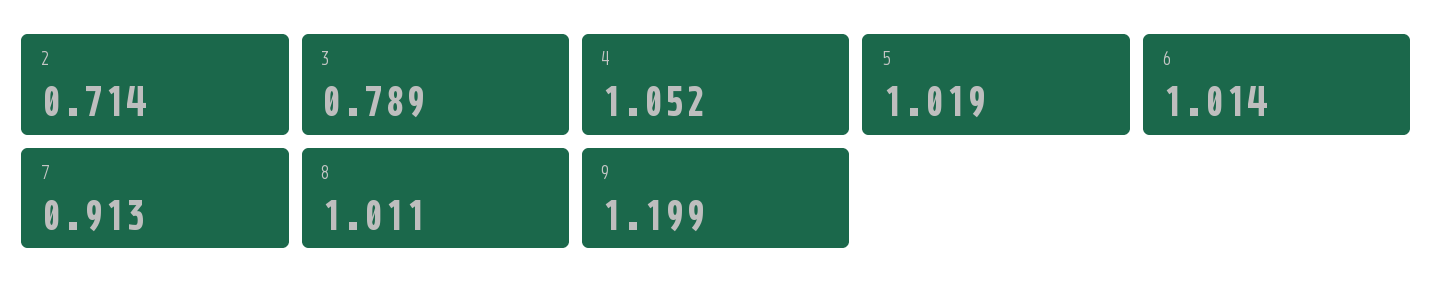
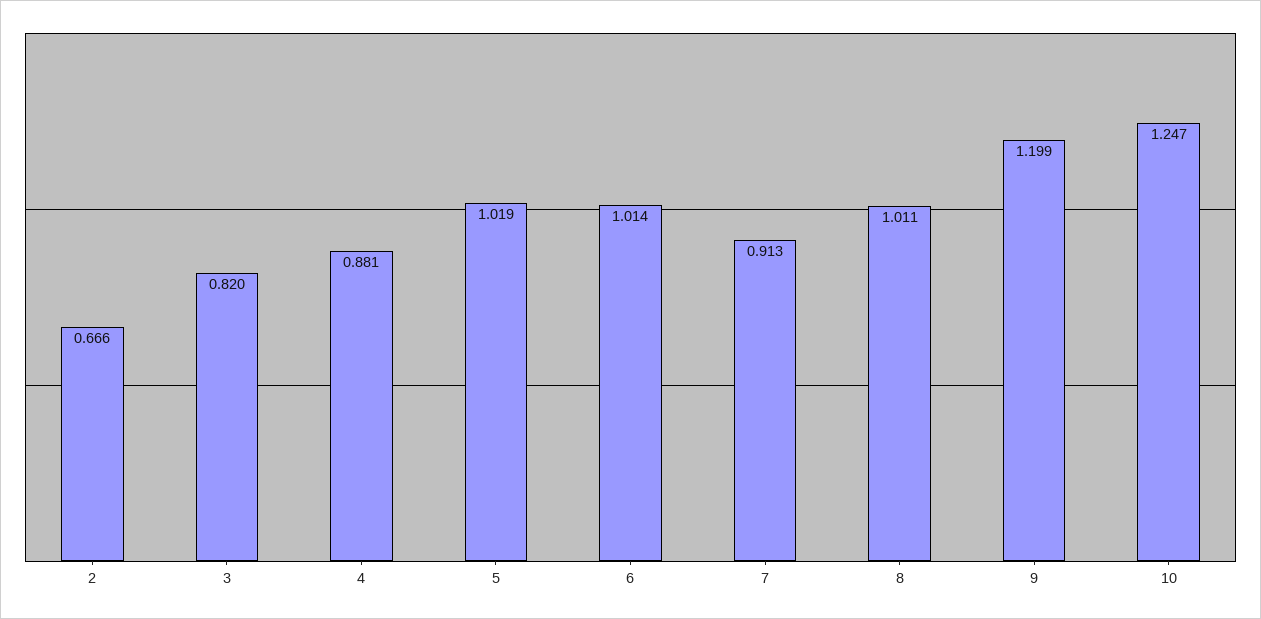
  {
-   "2": 0.714,
+   "2": 0.666,
-   "3": 0.789,
+   "3": 0.82,
-   "4": 1.052,
+   "4": 0.881,
    "5": 1.019,
    "6": 1.014,
    "7": 0.913,
    "8": 1.011,
-   "9": 1.199
+   "9": 1.199,
+   "10": 1.247
  }

